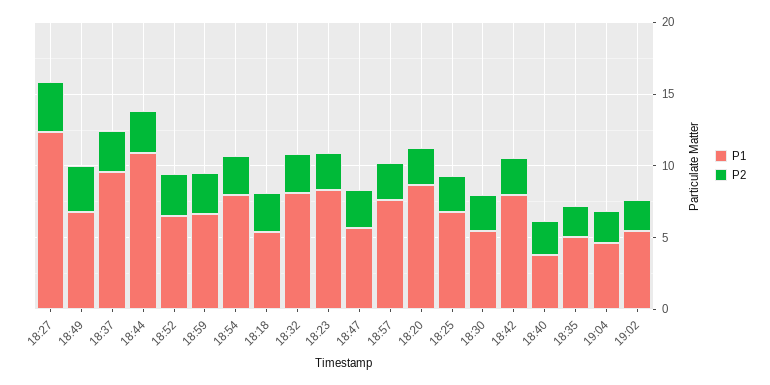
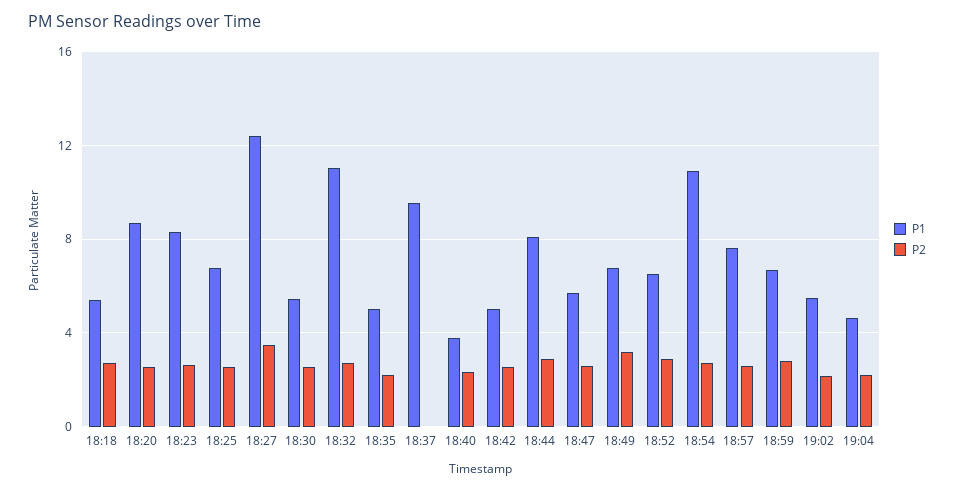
  {
    "P1": {
      "18:27": 12.5,
      "18:49": 7,
      "18:37": 9.5,
-     "18:44": 11,
+     "18:44": 8,
      "18:52": 6.5,
      "18:59": 6.5,
-     "18:54": 8,
+     "18:54": 11,
      "18:18": 5.5,
-     "18:32": 8,
+     "18:32": 11,
      "18:23": 8.5,
      "18:47": 5.5,
      "18:57": 7.5,
      "18:20": 8.5,
      "18:25": 7,
      "18:30": 5.5,
-     "18:42": 8,
+     "18:42": 5,
      "18:40": 4,
      "18:35": 5,
      "19:04": 4.5,
      "19:02": 5.5
    },
    "P2": {
      "18:27": 3.5,
      "18:49": 3,
-     "18:37": 3,
+     "18:37": 0,
      "18:44": 3,
      "18:52": 3,
      "18:59": 3,
      "18:54": 2.5,
      "18:18": 2.5,
      "18:32": 2.5,
      "18:23": 2.5,
      "18:47": 2.5,
      "18:57": 2.5,
      "18:20": 2.5,
      "18:25": 2.5,
      "18:30": 2.5,
      "18:42": 2.5,
      "18:40": 2.5,
      "18:35": 2,
      "19:04": 2,
      "19:02": 2
    }
  }

